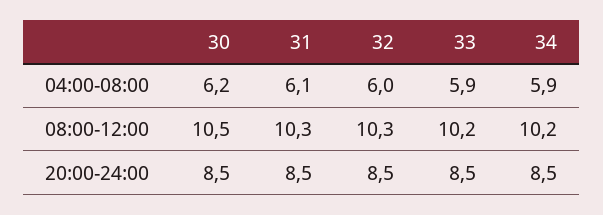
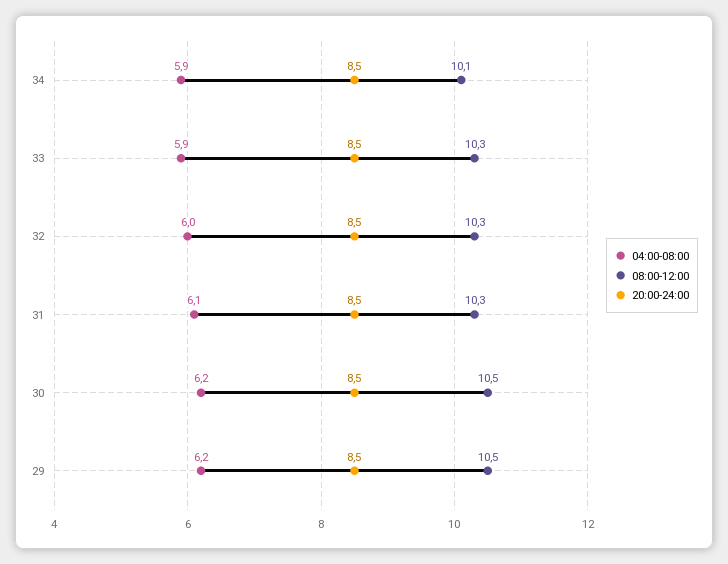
  {
    "04:00-08:00": {
      "30": 6.2,
      "31": 6.1,
      "32": 6,
      "33": 5.9,
-     "34": 5.9
+     "34": 5.9,
+     "29": 6.2
    },
    "08:00-12:00": {
      "30": 10.5,
      "31": 10.3,
      "32": 10.3,
-     "33": 10.2,
+     "33": 10.3,
-     "34": 10.2
+     "34": 10.1,
+     "29": 10.5
    },
    "20:00-24:00": {
      "30": 8.5,
      "31": 8.5,
      "32": 8.5,
      "33": 8.5,
-     "34": 8.5
+     "34": 8.5,
+     "29": 8.5
    }
  }

